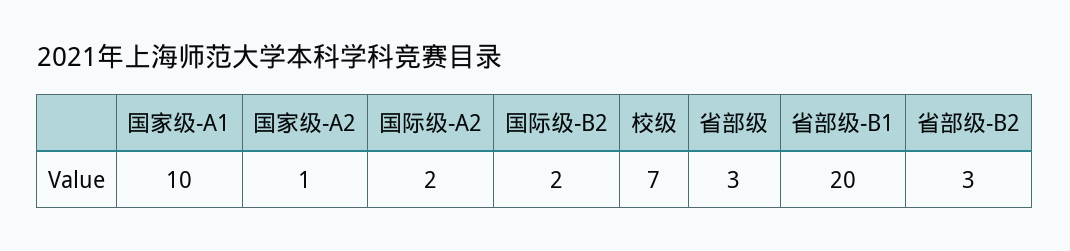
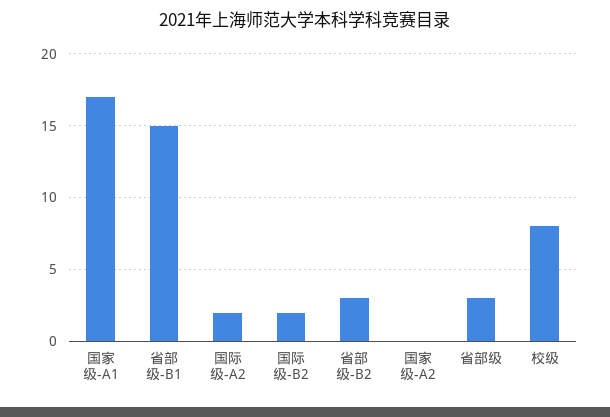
  {
-   "国家级-A1": 10,
+   "国家级-A1": 17,
-   "国家级-A2": 1,
+   "国家级-A2": 0,
    "国际级-A2": 2,
    "国际级-B2": 2,
-   "校级": 7,
+   "校级": 8,
    "省部级": 3,
-   "省部级-B1": 20,
+   "省部级-B1": 15,
    "省部级-B2": 3
  }

